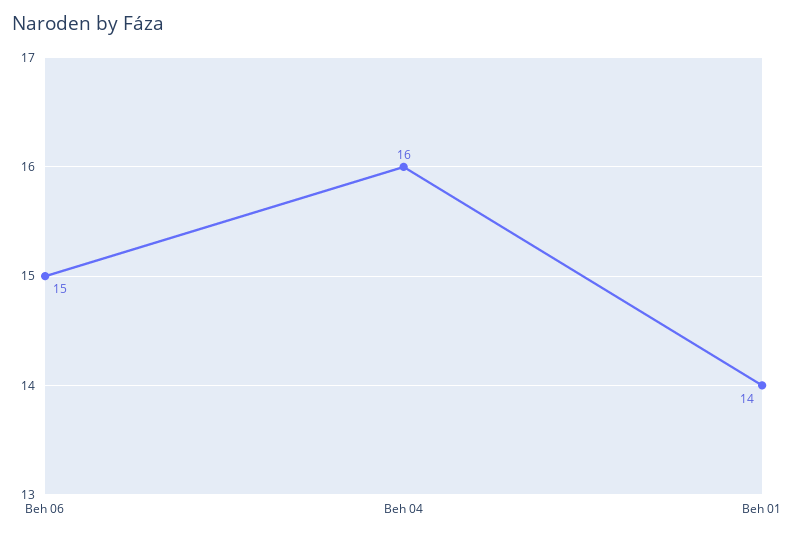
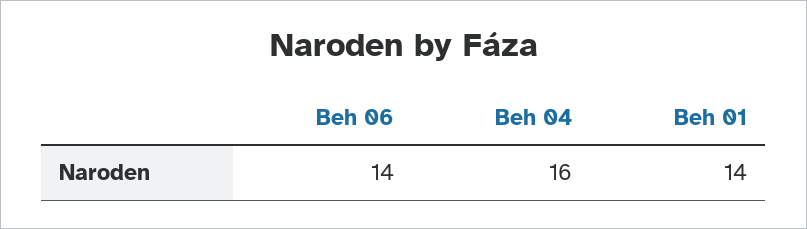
  {
-   "Beh 06": 15,
+   "Beh 06": 14,
    "Beh 04": 16,
    "Beh 01": 14
  }

